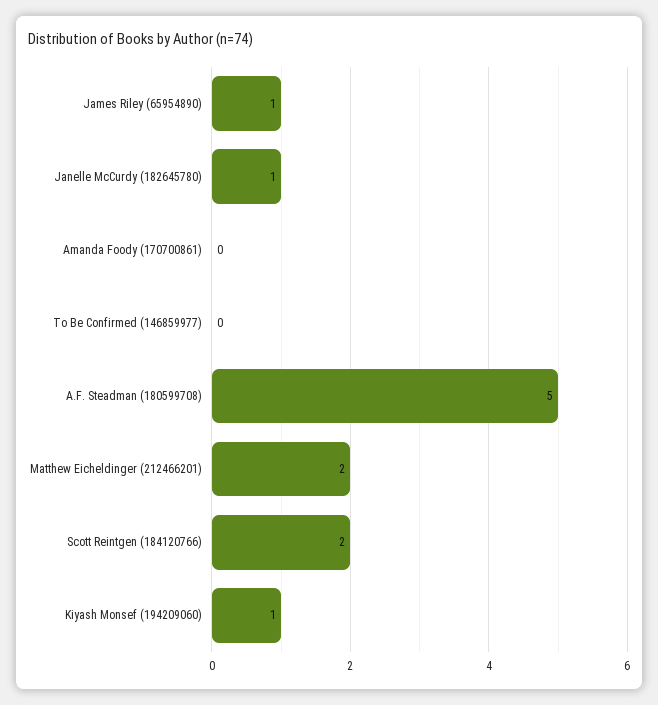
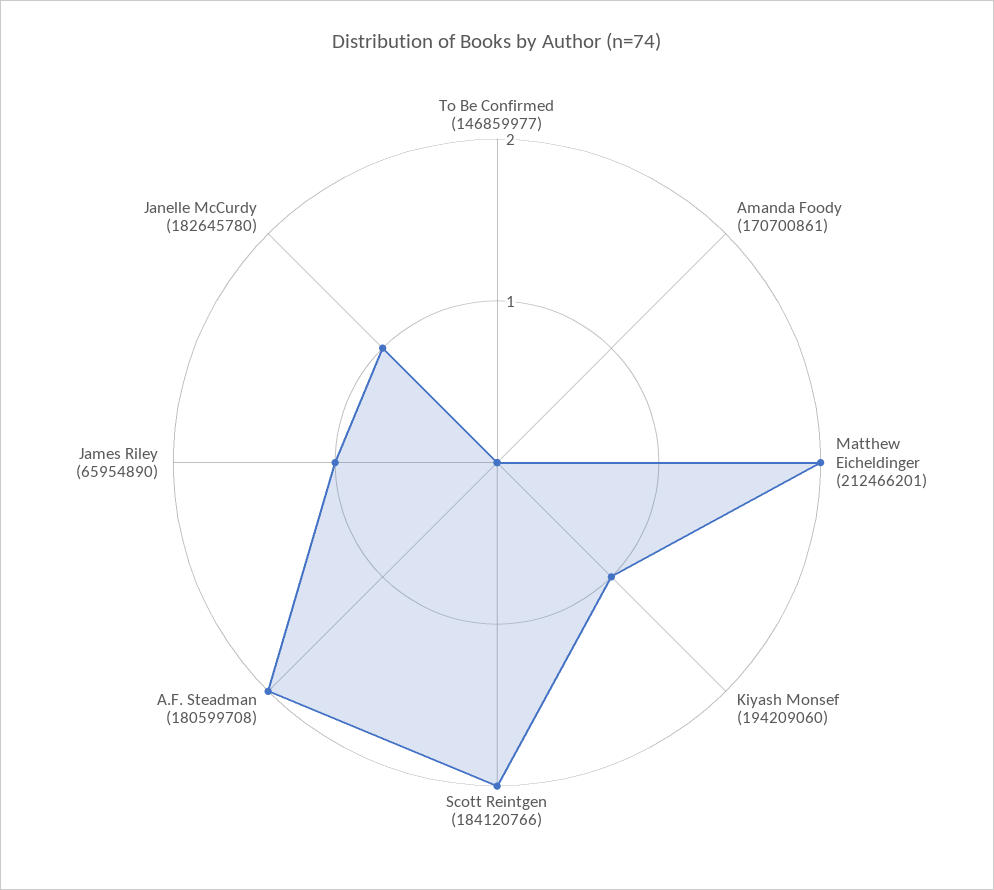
  {
    "James Riley (65954890)": 1,
    "Janelle McCurdy (182645780)": 1,
    "Amanda Foody (170700861)": 0,
    "To Be Confirmed (146859977)": 0,
-   "A.F. Steadman (180599708)": 5,
+   "A.F. Steadman (180599708)": 2,
    "Matthew Eicheldinger (212466201)": 2,
    "Scott Reintgen (184120766)": 2,
    "Kiyash Monsef (194209060)": 1
  }

